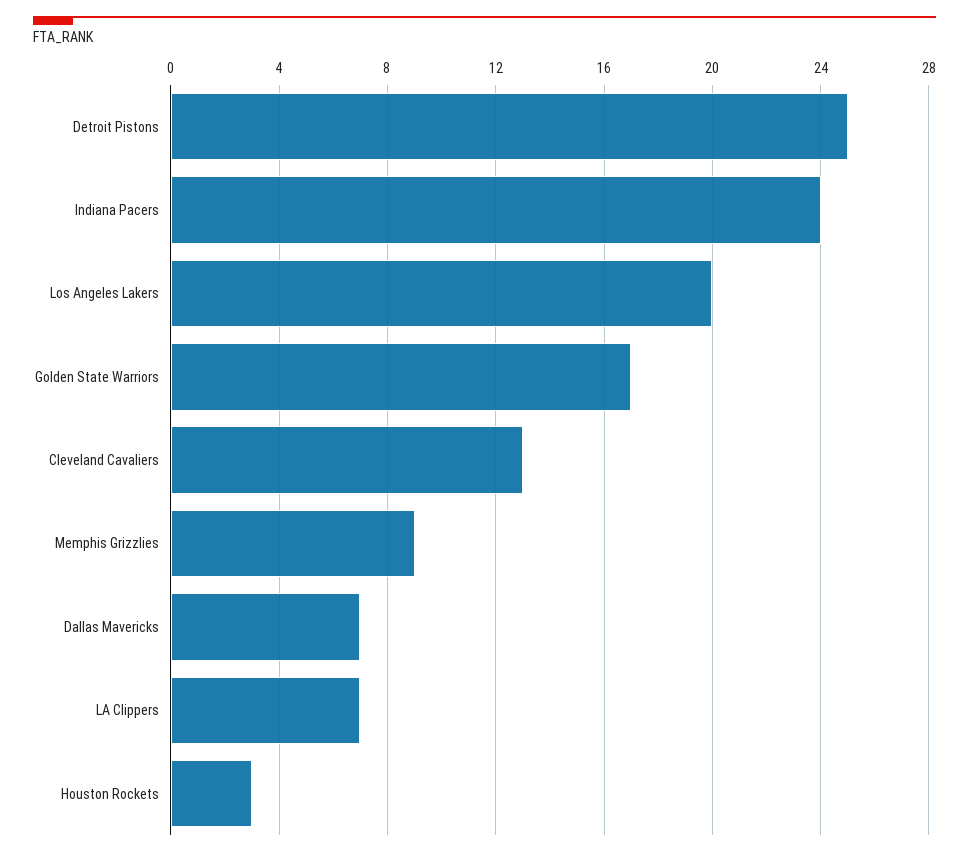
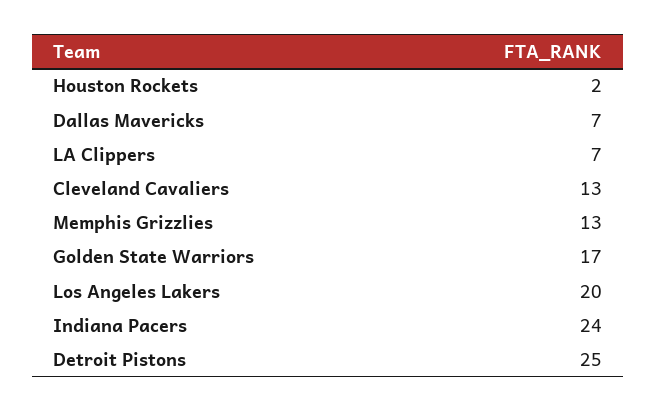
  {
    "Detroit Pistons": 25,
    "Indiana Pacers": 24,
    "Los Angeles Lakers": 20,
    "Golden State Warriors": 17,
    "Cleveland Cavaliers": 13,
-   "Memphis Grizzlies": 9,
+   "Memphis Grizzlies": 13,
    "Dallas Mavericks": 7,
    "LA Clippers": 7,
-   "Houston Rockets": 3
+   "Houston Rockets": 2
  }

